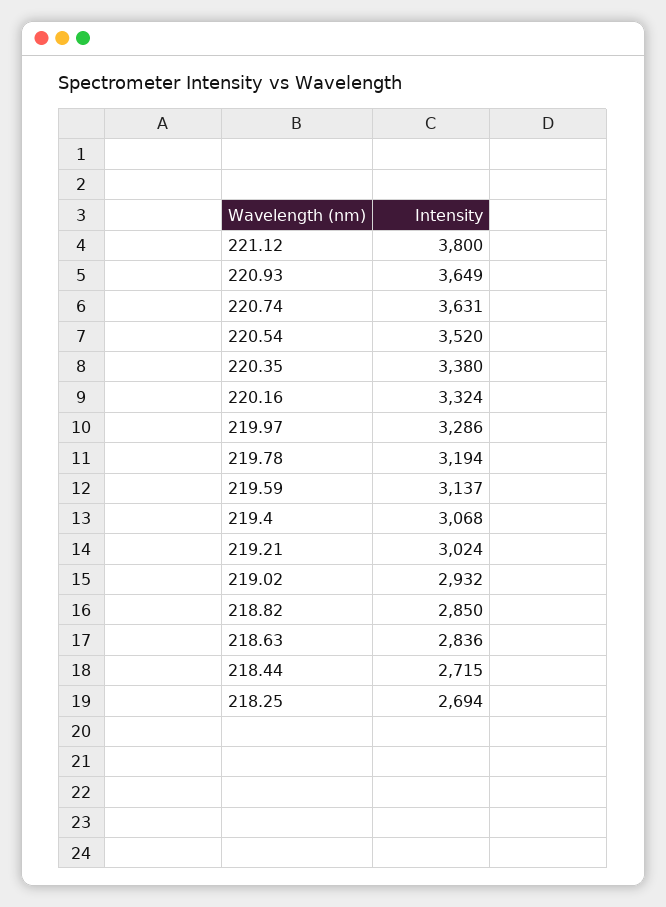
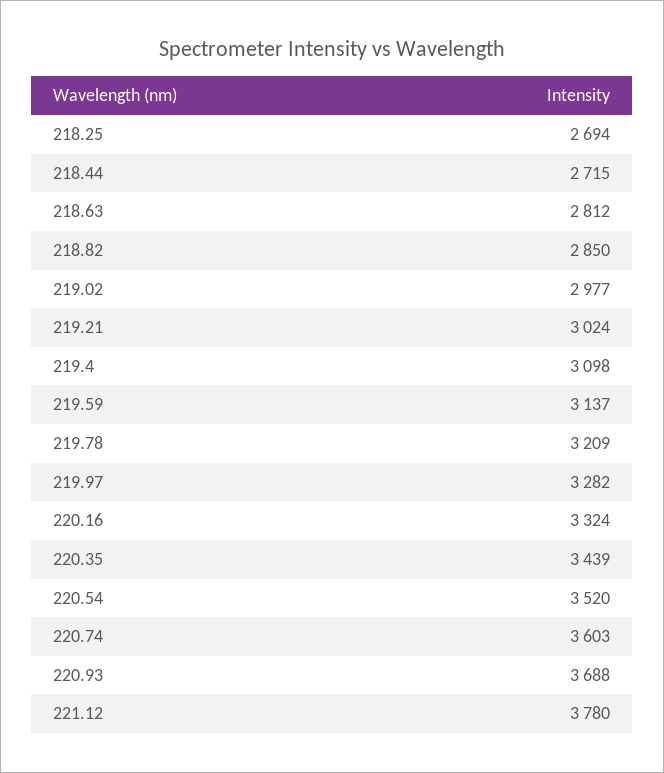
  {
-   "221.12": 3800,
+   "221.12": 3780,
-   "220.93": 3649,
+   "220.93": 3688,
-   "220.74": 3631,
+   "220.74": 3603,
    "220.54": 3520,
-   "220.35": 3380,
+   "220.35": 3439,
    "220.16": 3324,
-   "219.97": 3286,
+   "219.97": 3282,
-   "219.78": 3194,
+   "219.78": 3209,
    "219.59": 3137,
-   "219.4": 3068,
+   "219.4": 3098,
    "219.21": 3024,
-   "219.02": 2932,
+   "219.02": 2977,
    "218.82": 2850,
-   "218.63": 2836,
+   "218.63": 2812,
    "218.44": 2715,
    "218.25": 2694
  }

